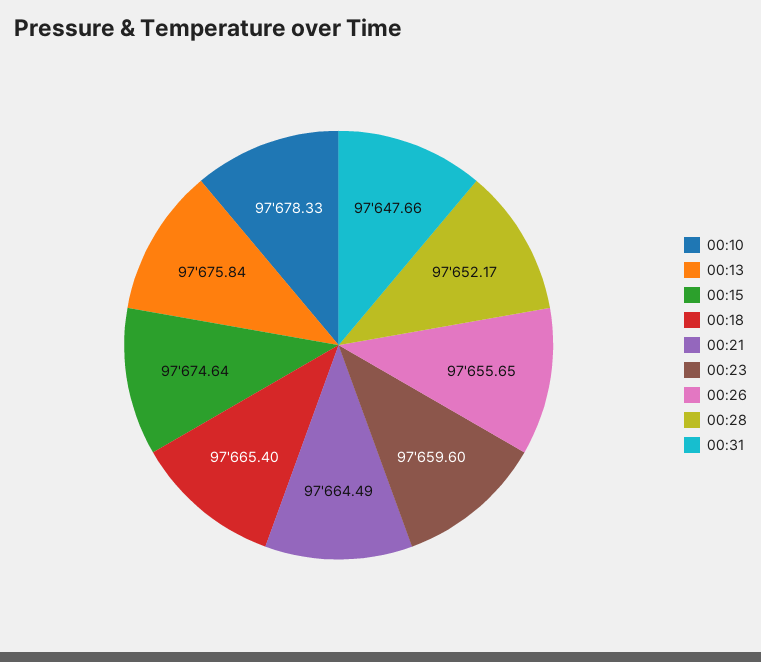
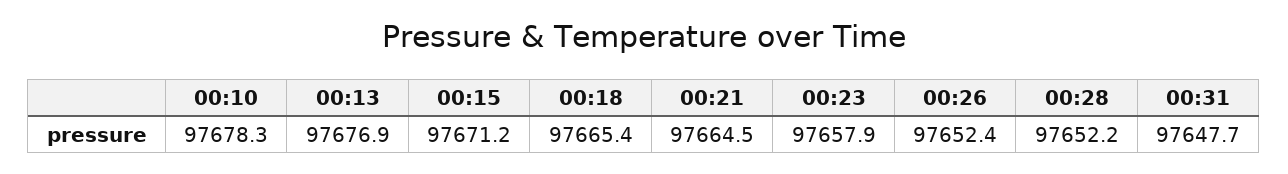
  {
    "00:10": 97678.33,
-   "00:13": 97675.84,
+   "00:13": 97676.9,
-   "00:15": 97674.64,
+   "00:15": 97671.2,
    "00:18": 97665.4,
    "00:21": 97664.49,
-   "00:23": 97659.6,
+   "00:23": 97657.9,
-   "00:26": 97655.65,
+   "00:26": 97652.4,
    "00:28": 97652.17,
    "00:31": 97647.66
  }

